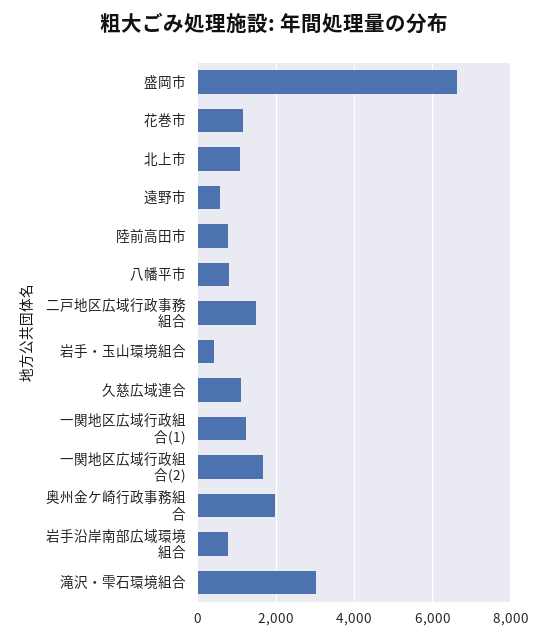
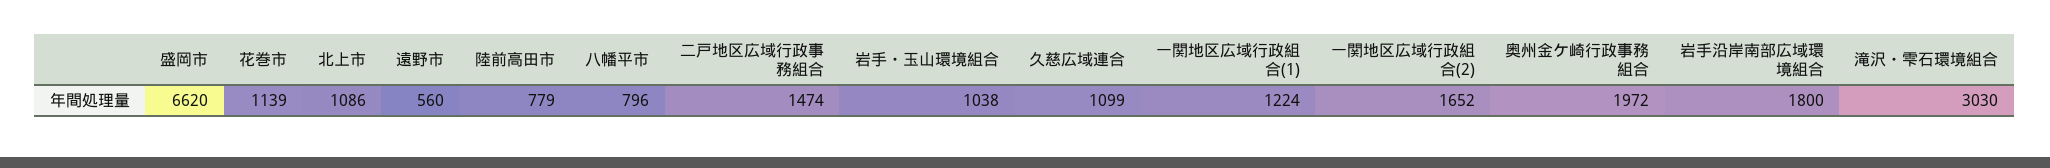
  {
    "盛岡市": 6620,
    "花巻市": 1139,
    "北上市": 1086,
    "遠野市": 560,
    "陸前高田市": 779,
    "八幡平市": 796,
    "二戸地区広域行政事務組合": 1474,
-   "岩手・玉山環境組合": 400,
+   "岩手・玉山環境組合": 1038,
    "久慈広域連合": 1099,
    "一関地区広域行政組合(1)": 1224,
    "一関地区広域行政組合(2)": 1652,
    "奥州金ケ崎行政事務組合": 1972,
-   "岩手沿岸南部広域環境組合": 800,
+   "岩手沿岸南部広域環境組合": 1800,
    "滝沢・雫石環境組合": 3030
  }

